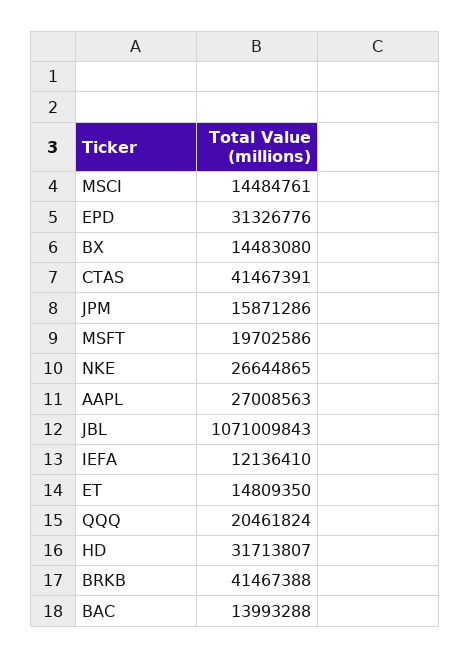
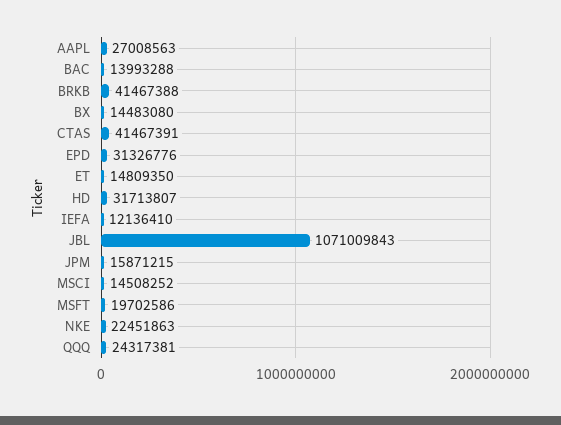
  {
-   "MSCI": 14484761,
+   "MSCI": 14508252,
    "EPD": 31326776,
    "BX": 14483080,
    "CTAS": 41467391,
-   "JPM": 15871286,
+   "JPM": 15871215,
    "MSFT": 19702586,
-   "NKE": 26644865,
+   "NKE": 22451863,
    "AAPL": 27008563,
    "JBL": 1071009843,
    "IEFA": 12136410,
    "ET": 14809350,
-   "QQQ": 20461824,
+   "QQQ": 24317381,
    "HD": 31713807,
    "BRKB": 41467388,
    "BAC": 13993288
  }

